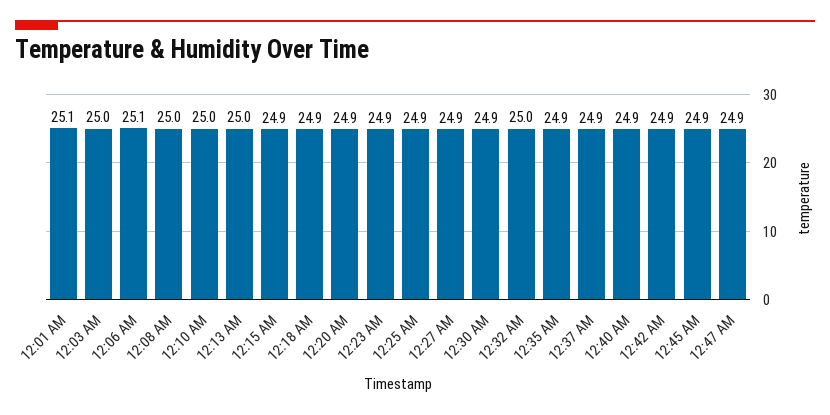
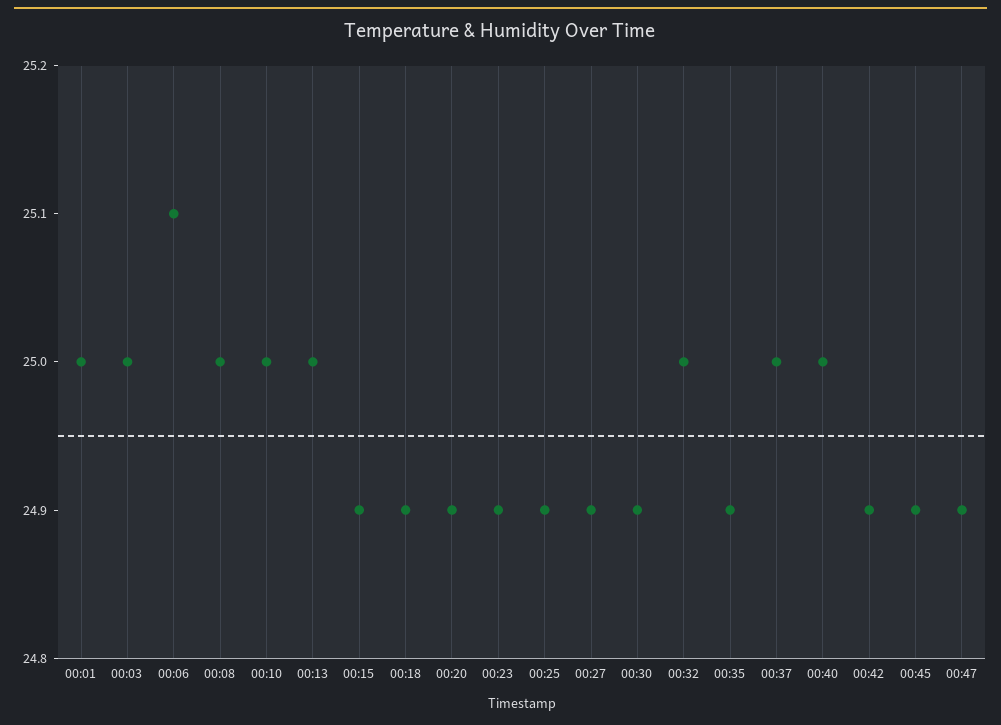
  {
-   "12:01 AM": 25.1,
+   "12:01 AM": 25,
    "12:03 AM": 25,
    "12:06 AM": 25.1,
    "12:08 AM": 25,
    "12:10 AM": 25,
    "12:13 AM": 25,
    "12:15 AM": 24.9,
    "12:18 AM": 24.9,
    "12:20 AM": 24.9,
    "12:23 AM": 24.9,
    "12:25 AM": 24.9,
    "12:27 AM": 24.9,
    "12:30 AM": 24.9,
    "12:32 AM": 25,
    "12:35 AM": 24.9,
-   "12:37 AM": 24.9,
+   "12:37 AM": 25,
-   "12:40 AM": 24.9,
+   "12:40 AM": 25,
    "12:42 AM": 24.9,
    "12:45 AM": 24.9,
    "12:47 AM": 24.9
  }

